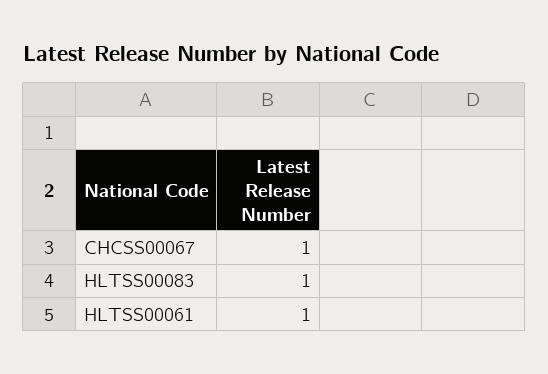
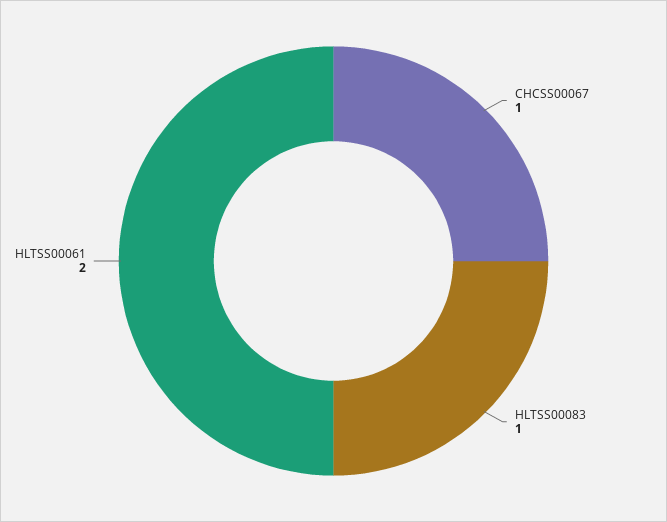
  {
    "CHCSS00067": 1,
    "HLTSS00083": 1,
-   "HLTSS00061": 1
+   "HLTSS00061": 2
  }

